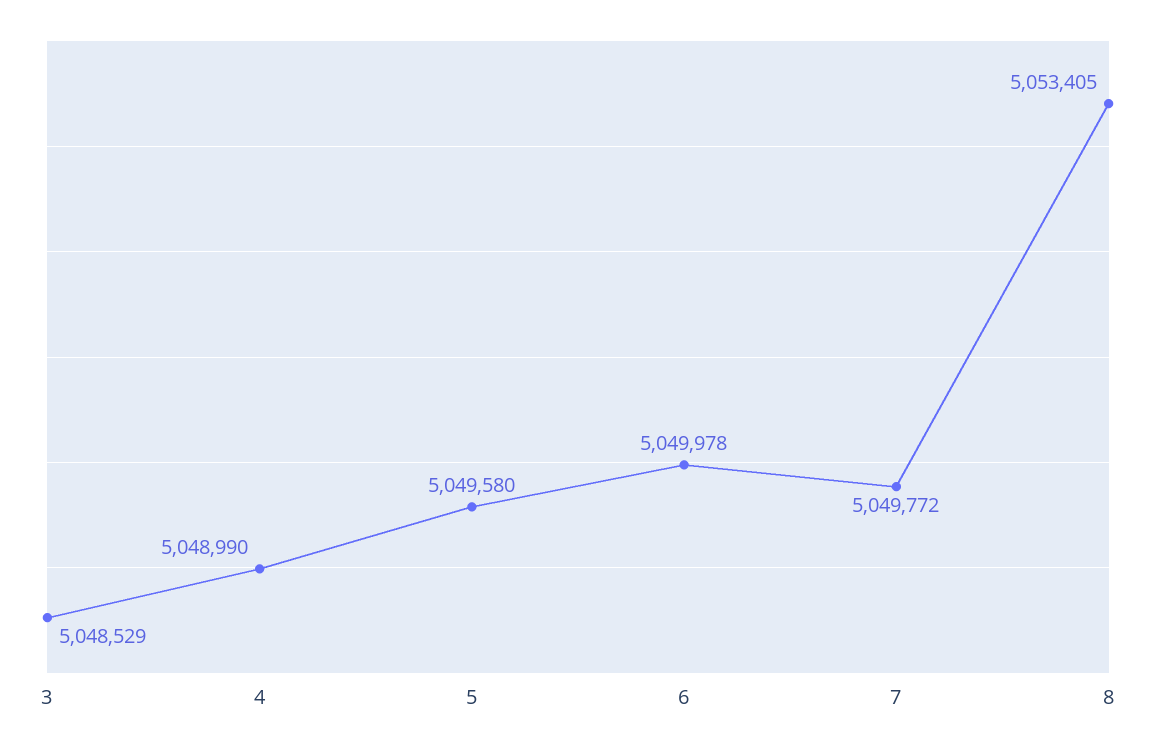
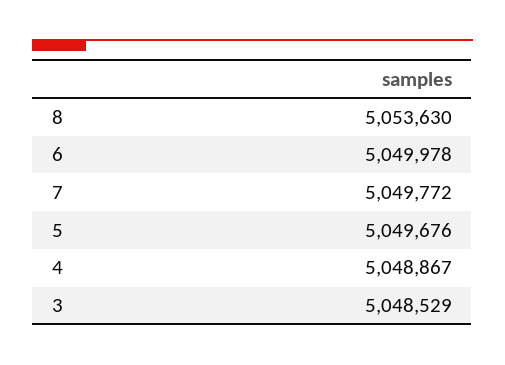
  {
    "3": 5048529,
-   "4": 5048990,
+   "4": 5048867,
-   "5": 5049580,
+   "5": 5049676,
    "6": 5049978,
    "7": 5049772,
-   "8": 5053405
+   "8": 5053630
  }

